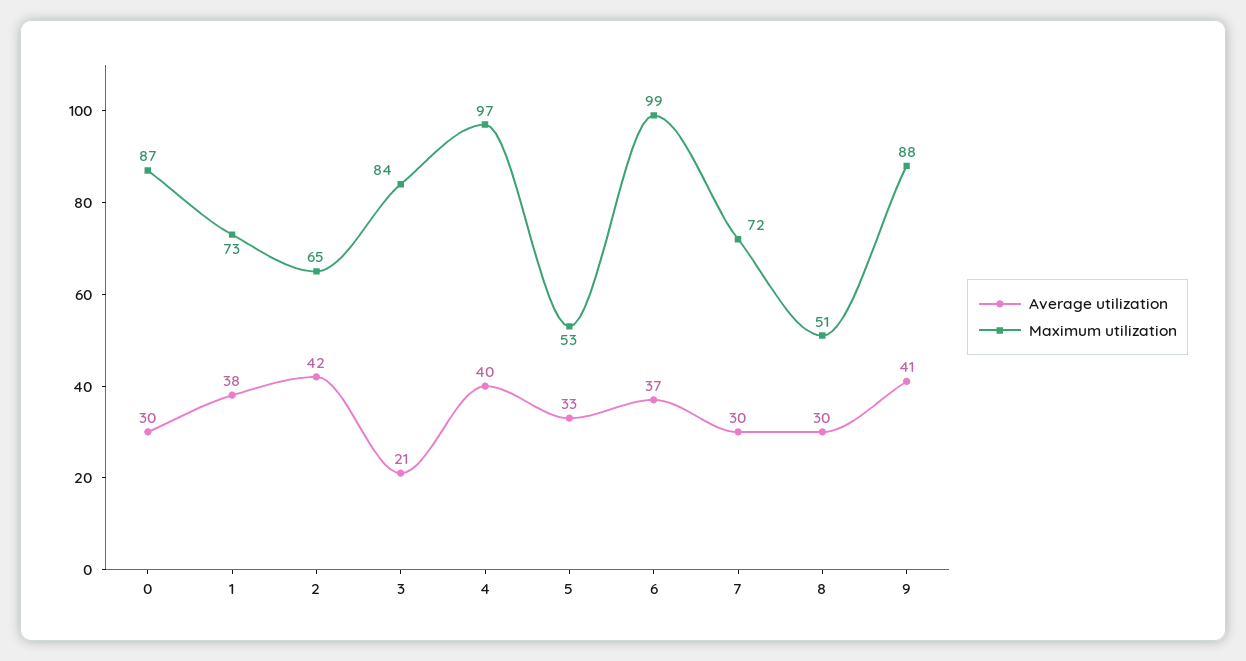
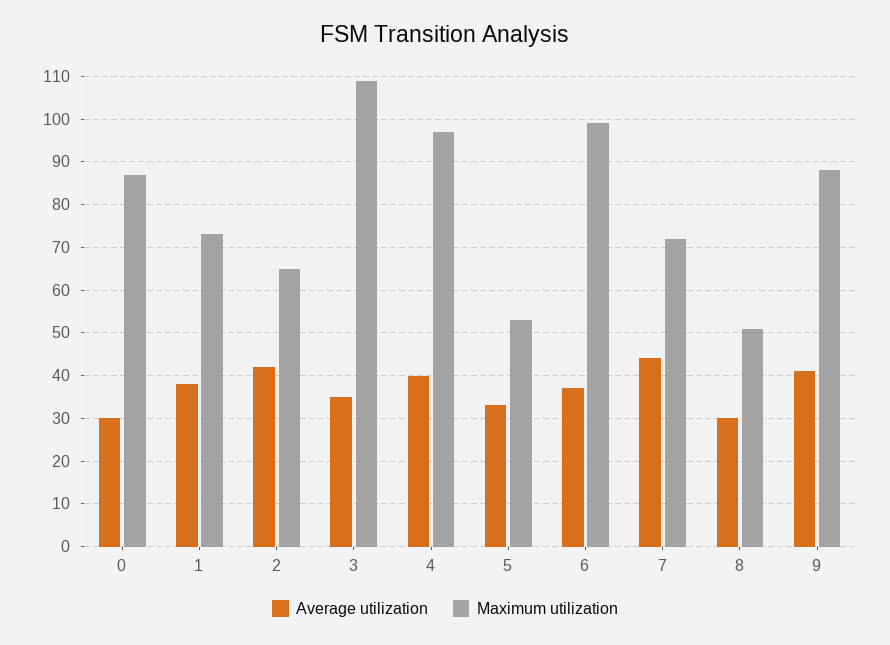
  {
    "Average utilization": {
      "0": 30,
      "1": 38,
      "2": 42,
-     "3": 21,
+     "3": 35,
      "4": 40,
      "5": 33,
      "6": 37,
-     "7": 30,
+     "7": 45,
      "8": 30,
      "9": 41
    },
    "Maximum utilization": {
      "0": 87,
      "1": 73,
      "2": 65,
-     "3": 84,
+     "3": 110,
      "4": 97,
      "5": 53,
      "6": 99,
      "7": 72,
      "8": 51,
      "9": 88
    }
  }

